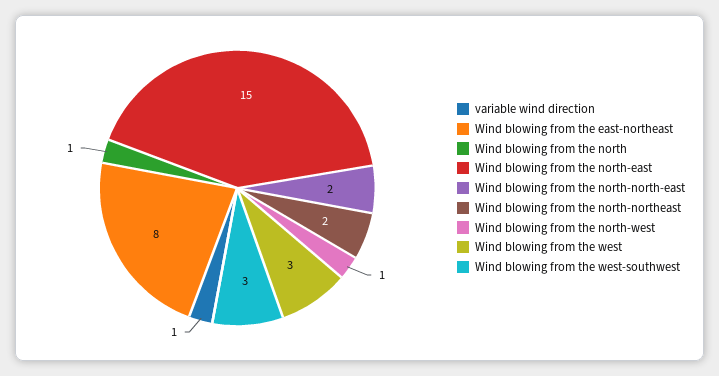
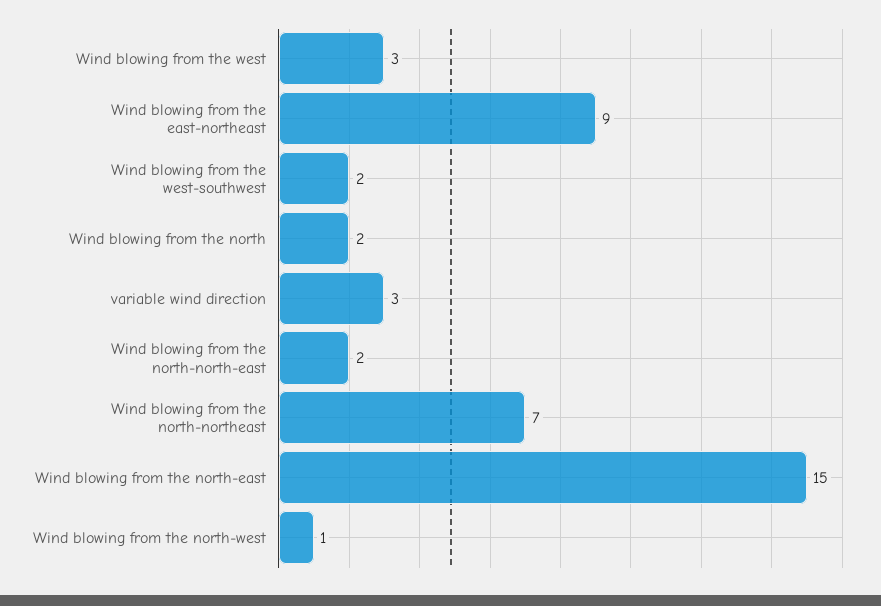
  {
-   "variable wind direction": 1,
+   "variable wind direction": 3,
-   "Wind blowing from the east-northeast": 8,
+   "Wind blowing from the east-northeast": 9,
-   "Wind blowing from the north": 1,
+   "Wind blowing from the north": 2,
    "Wind blowing from the north-east": 15,
    "Wind blowing from the north-north-east": 2,
-   "Wind blowing from the north-northeast": 2,
+   "Wind blowing from the north-northeast": 7,
    "Wind blowing from the north-west": 1,
    "Wind blowing from the west": 3,
-   "Wind blowing from the west-southwest": 3
+   "Wind blowing from the west-southwest": 2
  }

